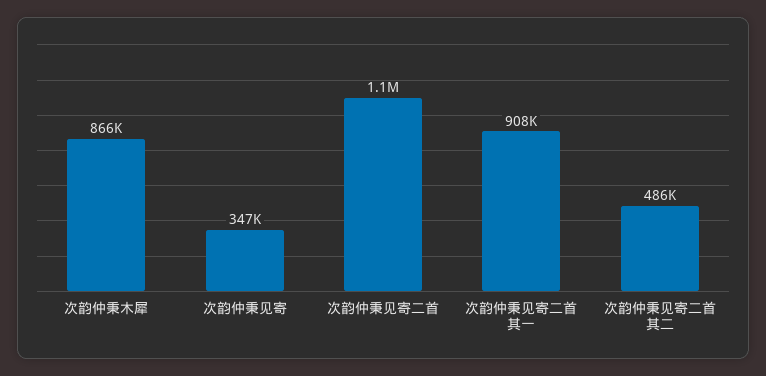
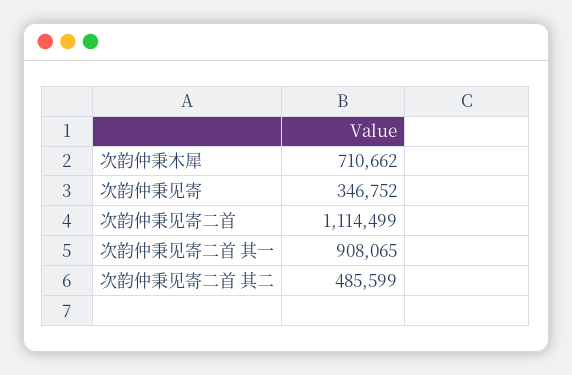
  {
-   "次韵仲秉木犀": 866000,
+   "次韵仲秉木犀": 710662,
    "次韵仲秉见寄": 346752,
    "次韵仲秉见寄二首": 1114499,
    "次韵仲秉见寄二首 其一": 908065,
    "次韵仲秉见寄二首 其二": 485599
  }

